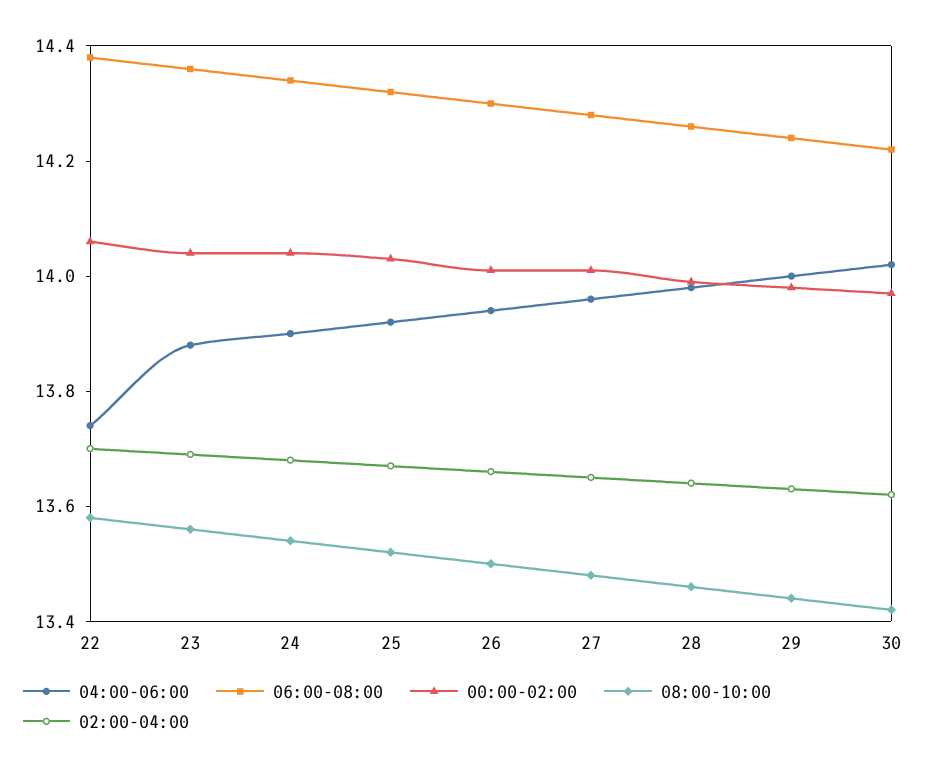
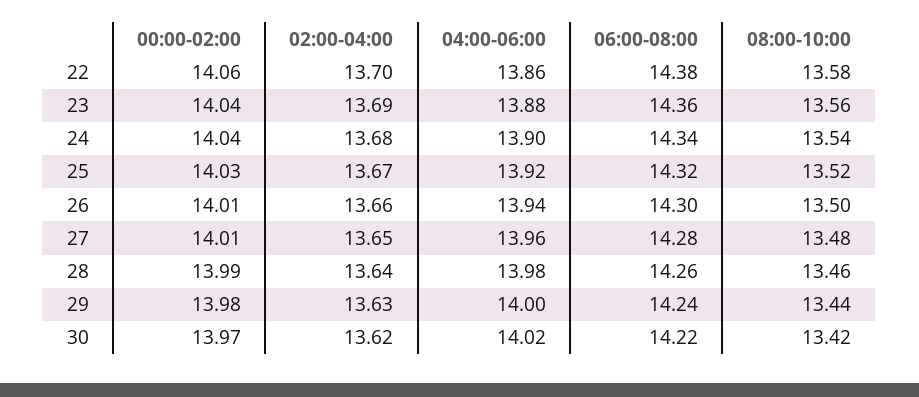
  {
    "04:00-06:00": {
-     "22": 13.75,
+     "22": 13.86,
      "23": 13.88,
      "24": 13.9,
      "25": 13.92,
      "26": 13.94,
      "27": 13.96,
      "28": 13.98,
      "29": 14,
      "30": 14.02
    },
    "06:00-08:00": {
      "22": 14.38,
      "23": 14.36,
      "24": 14.34,
      "25": 14.32,
      "26": 14.3,
      "27": 14.28,
      "28": 14.26,
      "29": 14.24,
      "30": 14.22
    },
    "00:00-02:00": {
      "22": 14.06,
      "23": 14.04,
      "24": 14.04,
      "25": 14.03,
      "26": 14.01,
      "27": 14.01,
      "28": 13.99,
      "29": 13.98,
      "30": 13.97
    },
    "08:00-10:00": {
      "22": 13.58,
      "23": 13.56,
      "24": 13.54,
      "25": 13.52,
      "26": 13.5,
      "27": 13.48,
      "28": 13.46,
      "29": 13.44,
      "30": 13.42
    },
    "02:00-04:00": {
      "22": 13.7,
      "23": 13.69,
      "24": 13.68,
      "25": 13.67,
      "26": 13.66,
      "27": 13.65,
      "28": 13.64,
      "29": 13.63,
      "30": 13.62
    }
  }

